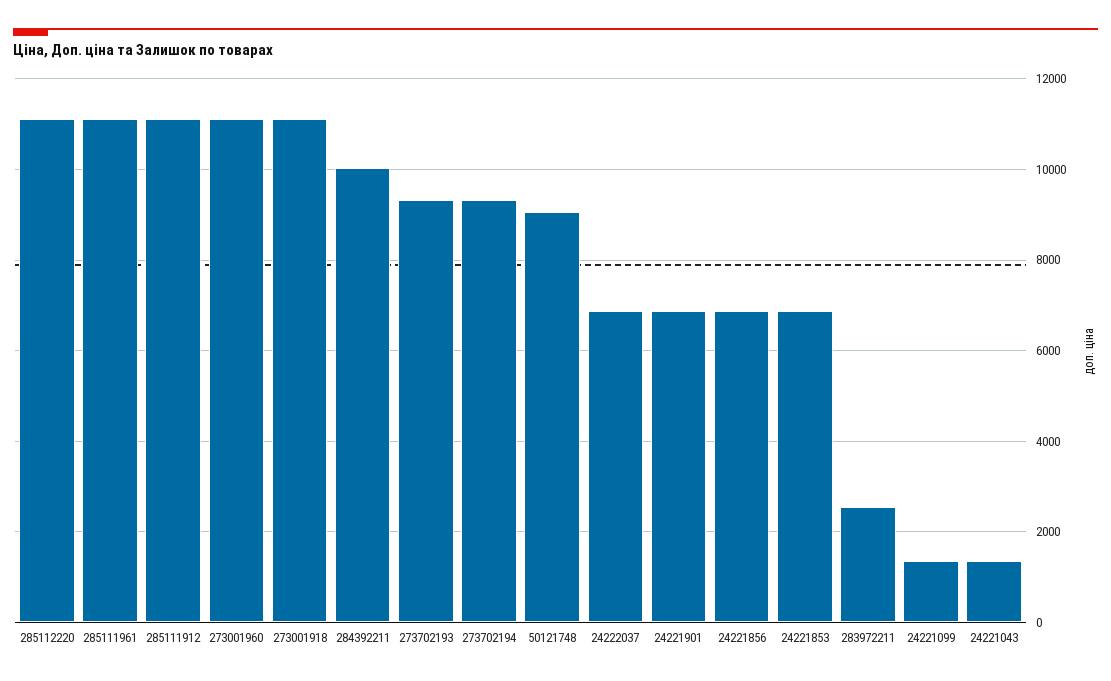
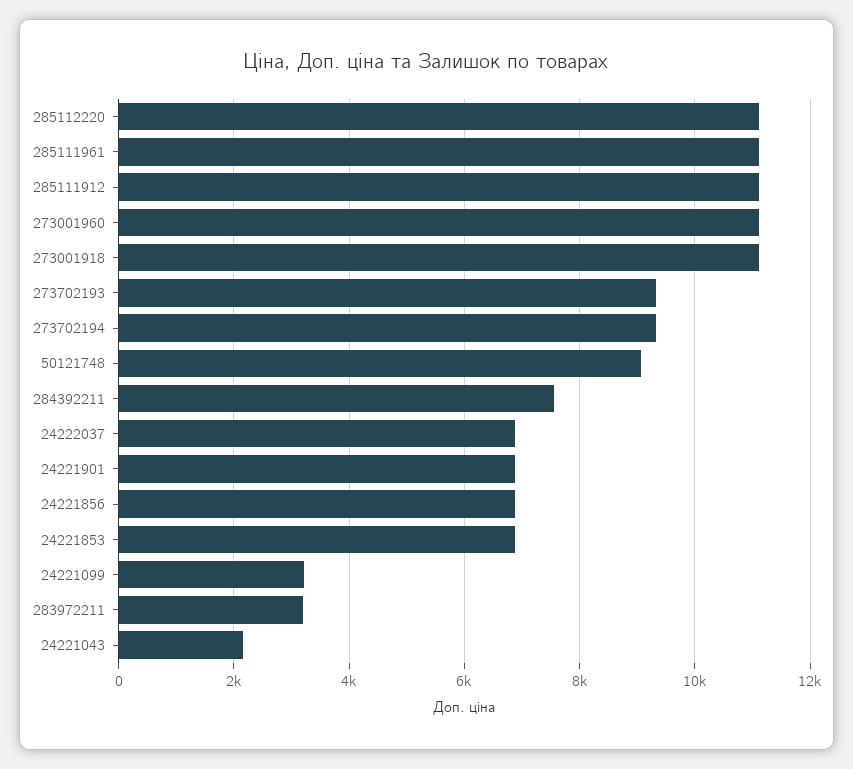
  {
    "285112220": 11200,
    "285111961": 11200,
    "285111912": 11200,
    "273001960": 11200,
    "273001918": 11200,
-   "284392211": 10000,
+   "284392211": 7600,
    "273702193": 9400,
    "273702194": 9400,
    "50121748": 9000,
    "24222037": 6800,
    "24221901": 6800,
    "24221856": 6800,
    "24221853": 6800,
-   "283972211": 2600,
+   "283972211": 3200,
-   "24221099": 1400,
+   "24221099": 3200,
-   "24221043": 1400
+   "24221043": 2200
  }

